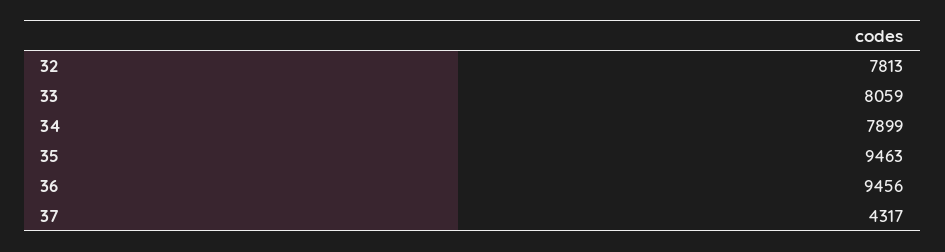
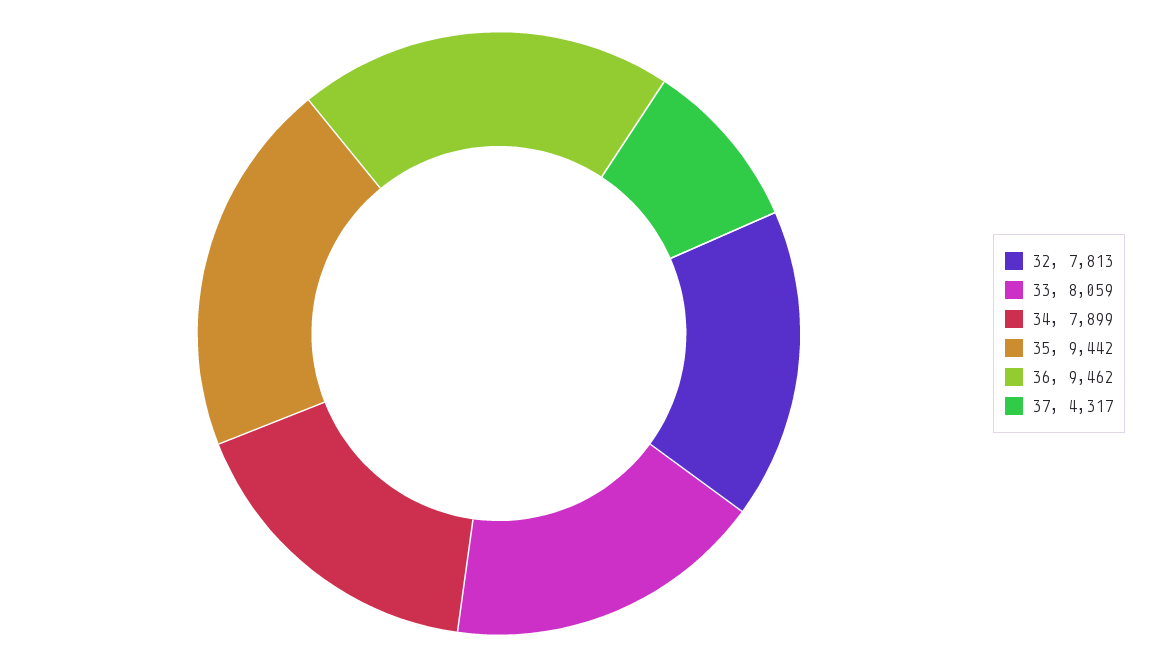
  {
    "32": 7813,
    "33": 8059,
    "34": 7899,
-   "35": 9463,
+   "35": 9442,
-   "36": 9456,
+   "36": 9462,
    "37": 4317
  }

